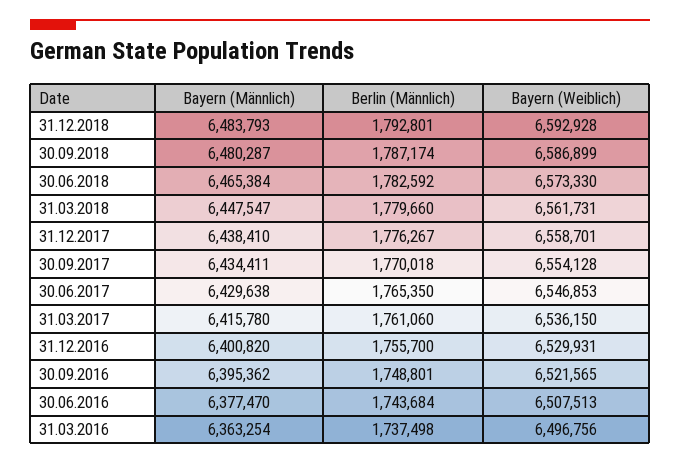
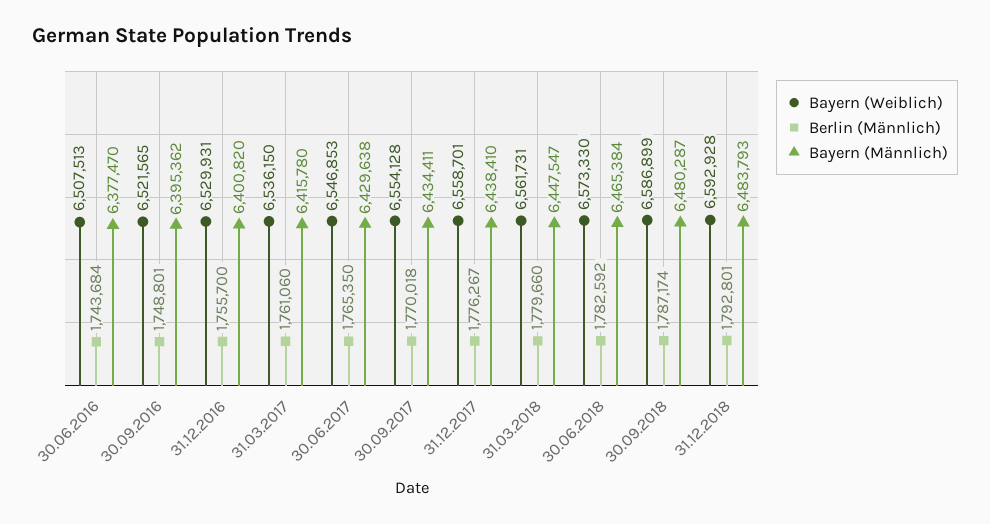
  {
    "Bayern (Männlich)": {
      "31.12.2018": 6483793,
      "30.09.2018": 6480287,
      "30.06.2018": 6465384,
      "31.03.2018": 6447547,
      "31.12.2017": 6438410,
      "30.09.2017": 6434411,
      "30.06.2017": 6429638,
      "31.03.2017": 6415780,
      "31.12.2016": 6400820,
      "30.09.2016": 6395362,
-     "30.06.2016": 6377470,
+     "30.06.2016": 6377470
-     "31.03.2016": 6363254
    },
    "Berlin (Männlich)": {
      "31.12.2018": 1792801,
      "30.09.2018": 1787174,
      "30.06.2018": 1782592,
      "31.03.2018": 1779660,
      "31.12.2017": 1776267,
      "30.09.2017": 1770018,
      "30.06.2017": 1765350,
      "31.03.2017": 1761060,
      "31.12.2016": 1755700,
      "30.09.2016": 1748801,
-     "30.06.2016": 1743684,
+     "30.06.2016": 1743684
-     "31.03.2016": 1737498
    },
    "Bayern (Weiblich)": {
      "31.12.2018": 6592928,
      "30.09.2018": 6586899,
      "30.06.2018": 6573330,
      "31.03.2018": 6561731,
      "31.12.2017": 6558701,
      "30.09.2017": 6554128,
      "30.06.2017": 6546853,
      "31.03.2017": 6536150,
      "31.12.2016": 6529931,
      "30.09.2016": 6521565,
-     "30.06.2016": 6507513,
+     "30.06.2016": 6507513
-     "31.03.2016": 6496756
    }
  }

